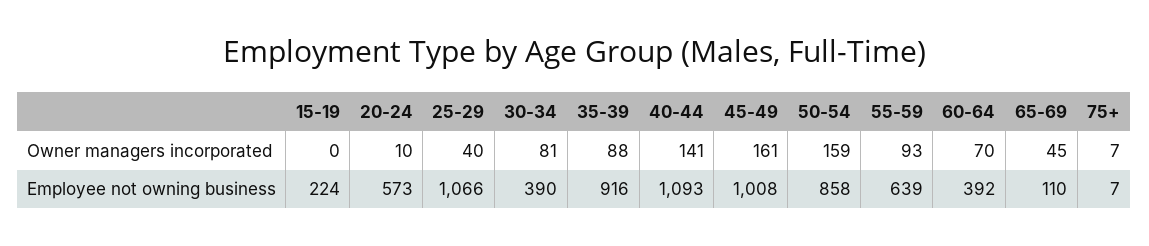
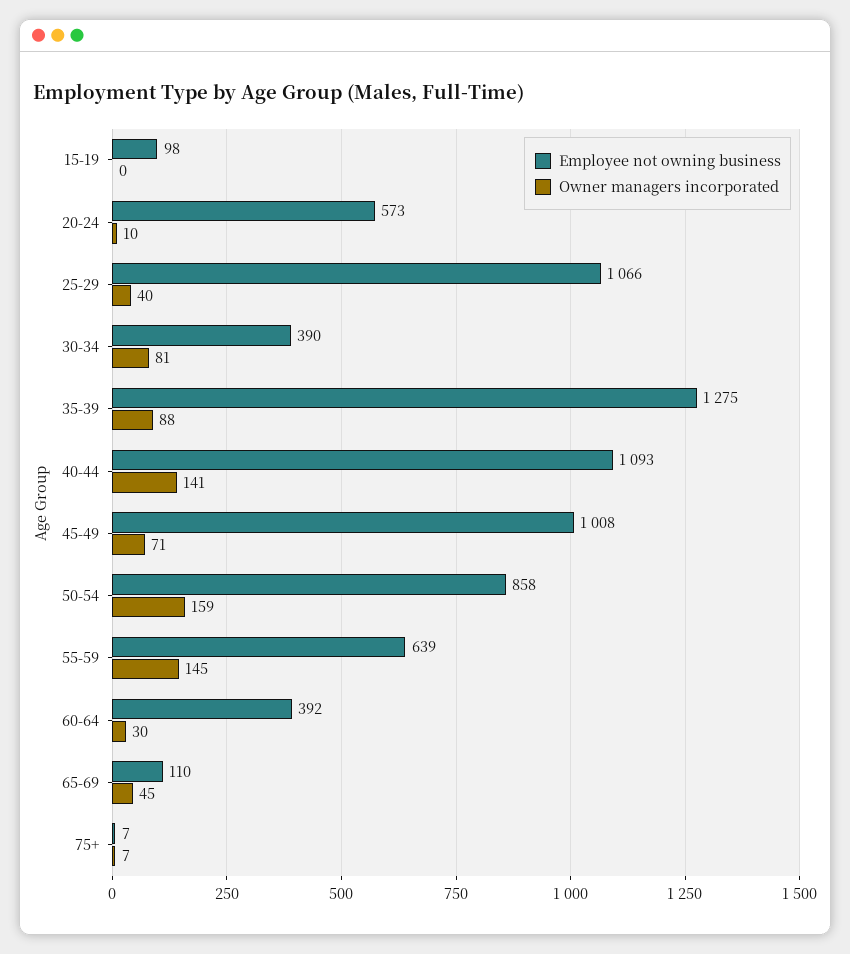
  {
    "Owner managers incorporated": {
      "15-19": 0,
      "20-24": 10,
      "25-29": 40,
      "30-34": 81,
      "35-39": 88,
      "40-44": 141,
-     "45-49": 161,
+     "45-49": 71,
      "50-54": 159,
-     "55-59": 93,
+     "55-59": 145,
-     "60-64": 70,
+     "60-64": 30,
      "65-69": 45,
      "75+": 7
    },
    "Employee not owning business": {
-     "15-19": 224,
+     "15-19": 98,
      "20-24": 573,
      "25-29": 1066,
      "30-34": 390,
-     "35-39": 916,
+     "35-39": 1275,
      "40-44": 1093,
      "45-49": 1008,
      "50-54": 858,
      "55-59": 639,
      "60-64": 392,
      "65-69": 110,
      "75+": 7
    }
  }

